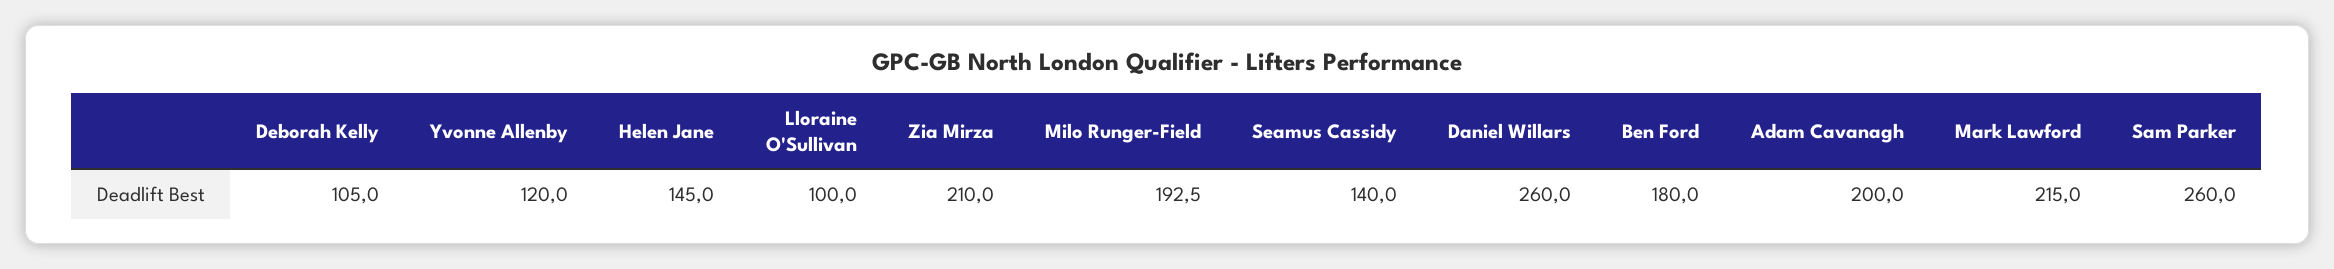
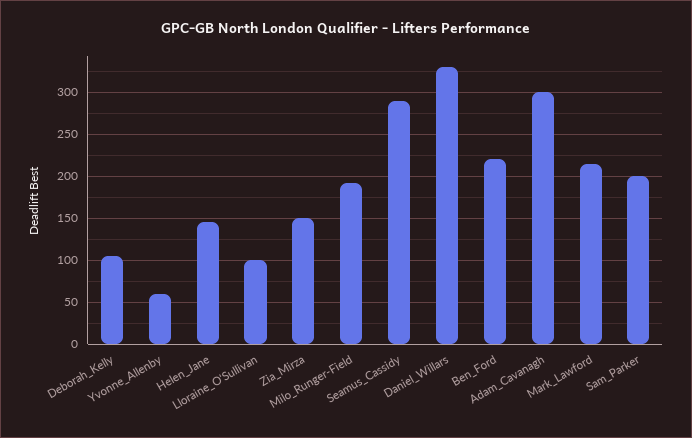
  {
    "Deborah Kelly": 105,
-   "Yvonne Allenby": 120,
+   "Yvonne Allenby": 60,
    "Helen Jane": 145,
    "Lloraine O'Sullivan": 100,
-   "Zia Mirza": 210,
+   "Zia Mirza": 150,
    "Milo Runger-Field": 192.5,
-   "Seamus Cassidy": 140,
+   "Seamus Cassidy": 290,
-   "Daniel Willars": 260,
+   "Daniel Willars": 330,
-   "Ben Ford": 180,
+   "Ben Ford": 220,
-   "Adam Cavanagh": 200,
+   "Adam Cavanagh": 300,
    "Mark Lawford": 215,
-   "Sam Parker": 260
+   "Sam Parker": 200
  }

